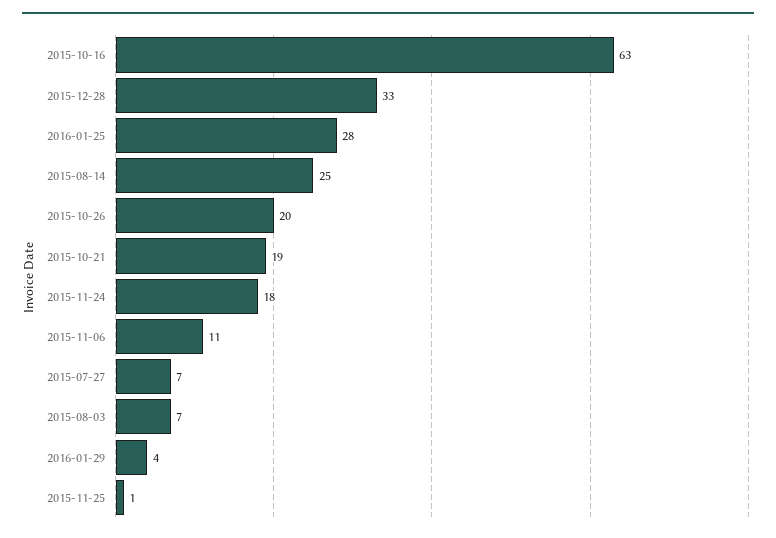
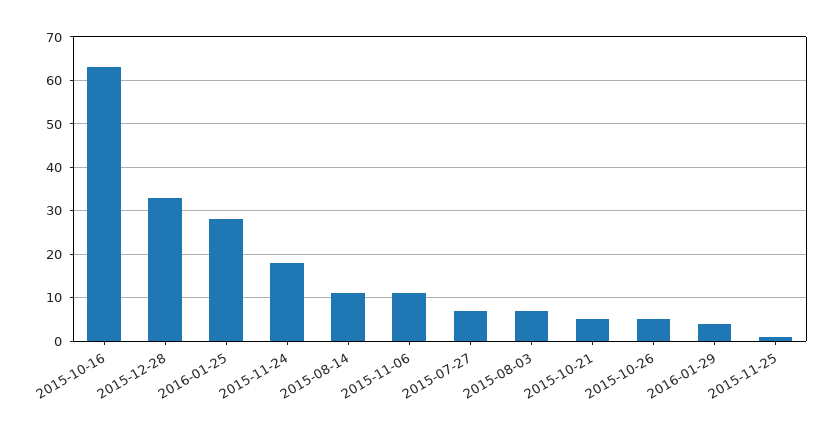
  {
    "2015-10-16": 63,
    "2015-12-28": 33,
    "2016-01-25": 28,
-   "2015-08-14": 25,
+   "2015-08-14": 10,
-   "2015-10-26": 20,
+   "2015-10-26": 5,
-   "2015-10-21": 19,
+   "2015-10-21": 5,
    "2015-11-24": 18,
    "2015-11-06": 11,
    "2015-07-27": 7,
    "2015-08-03": 7,
    "2016-01-29": 4,
    "2015-11-25": 1
  }

